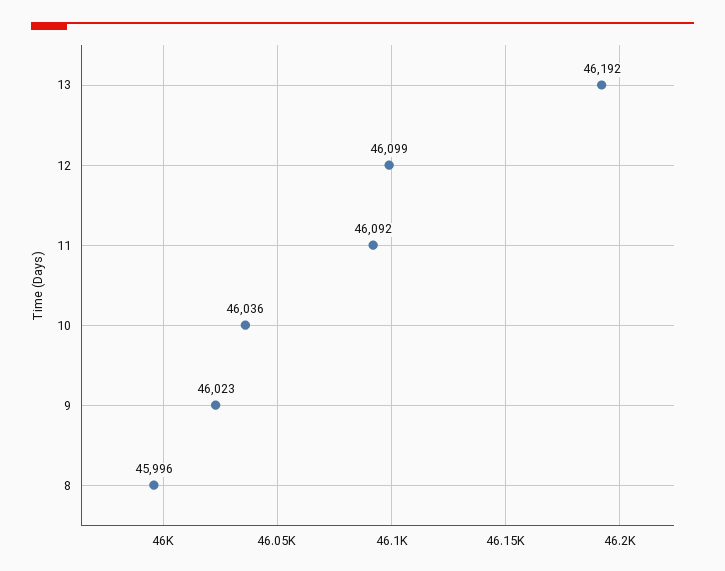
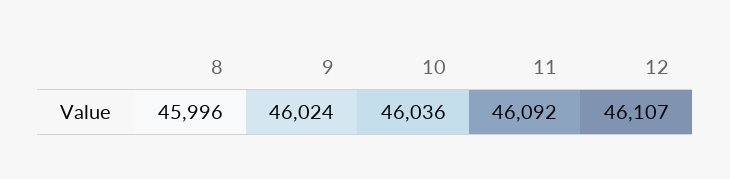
  {
-   "13": 46192,
-   "12": 46099,
+   "12": 46107,
    "11": 46092,
    "10": 46036,
-   "9": 46023,
+   "9": 46024,
    "8": 45996
  }

